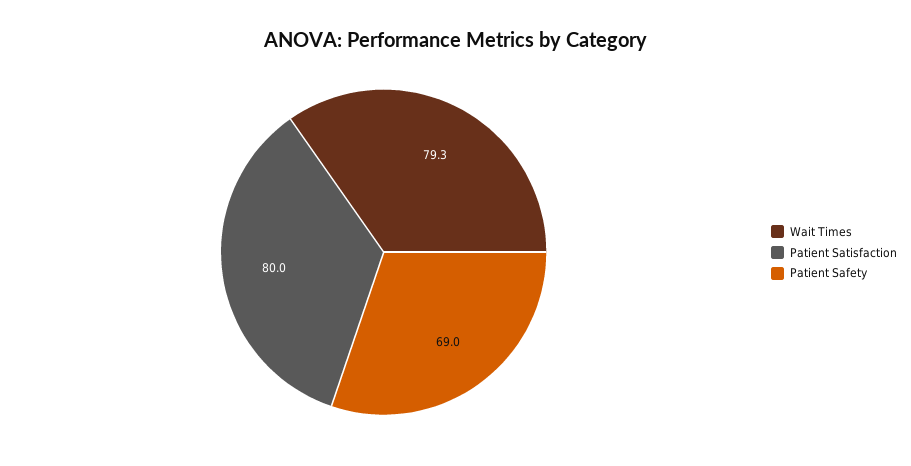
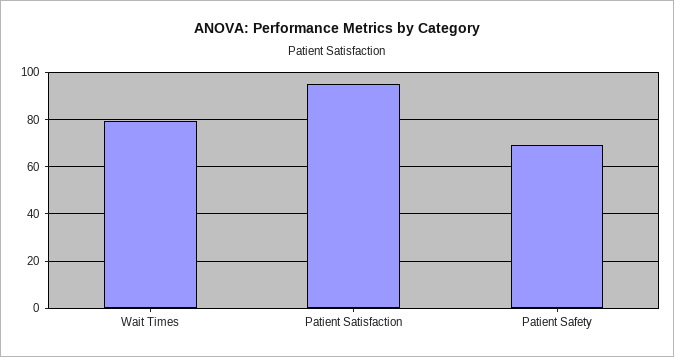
  {
    "Wait Times": 79.3,
-   "Patient Satisfaction": 80,
+   "Patient Satisfaction": 95,
    "Patient Safety": 69
  }

